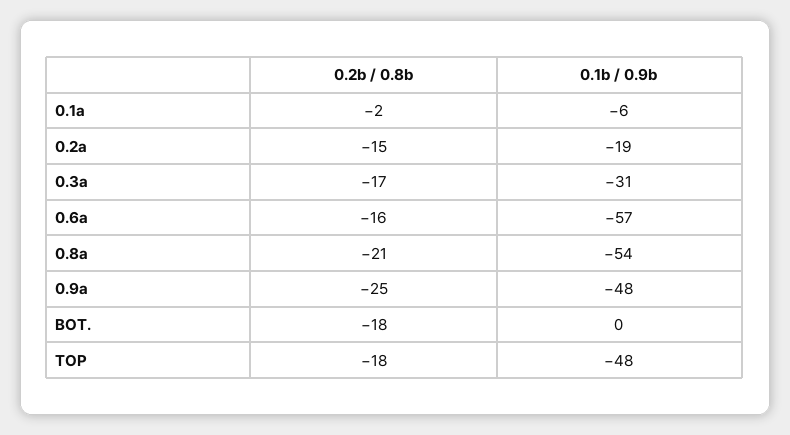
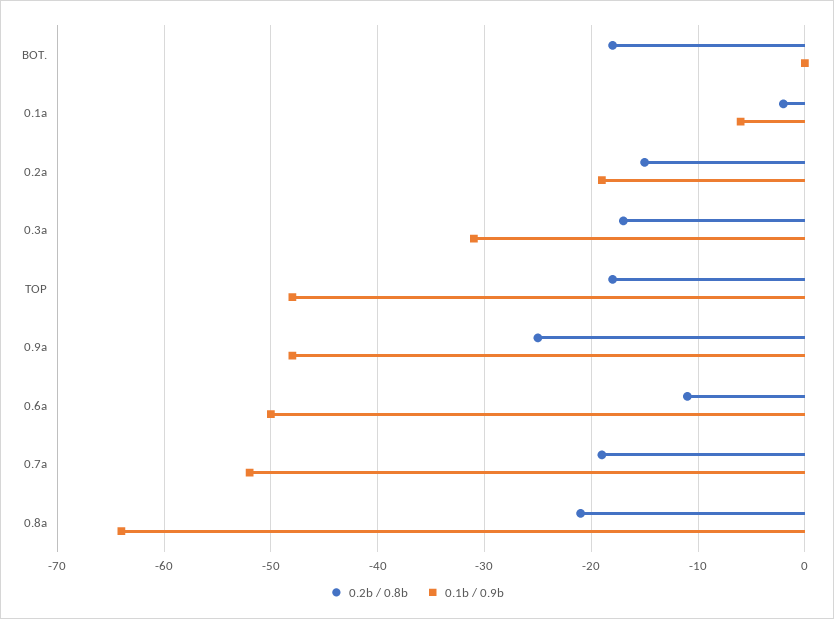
  {
    "0.2b / 0.8b": {
      "0.1a": -2,
      "0.2a": -15,
      "0.3a": -17,
-     "0.6a": -16,
+     "0.6a": -11,
      "0.8a": -21,
      "0.9a": -25,
      "BOT.": -18,
-     "TOP": -18
+     "TOP": -18,
+     "0.7a": -19
    },
    "0.1b / 0.9b": {
      "0.1a": -6,
      "0.2a": -19,
      "0.3a": -31,
-     "0.6a": -57,
+     "0.6a": -50,
-     "0.8a": -54,
+     "0.8a": -64,
      "0.9a": -48,
      "BOT.": 0,
-     "TOP": -48
+     "TOP": -48,
+     "0.7a": -52
    }
  }

